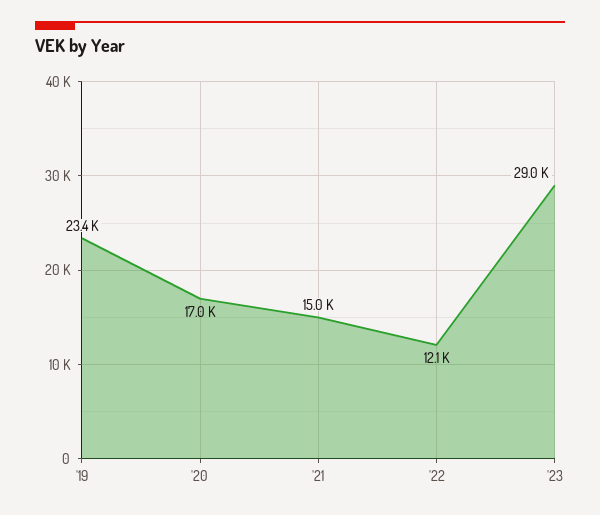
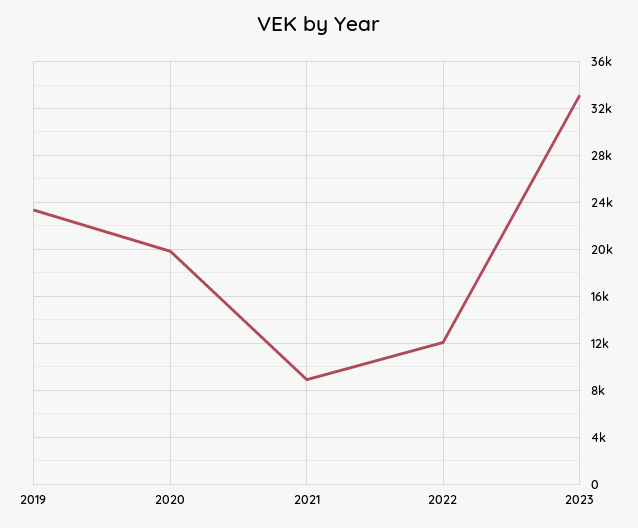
  {
    "'19": 23400,
-   "'20": 17000,
+   "'20": 20000,
-   "'21": 15000,
+   "'21": 9000,
    "'22": 12100,
-   "'23": 29000
+   "'23": 33000
  }

